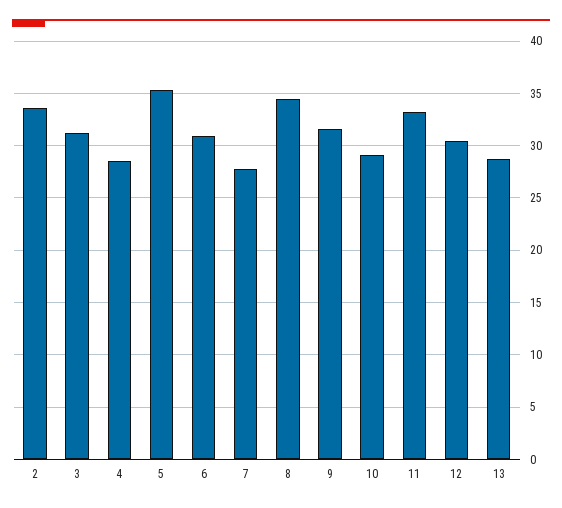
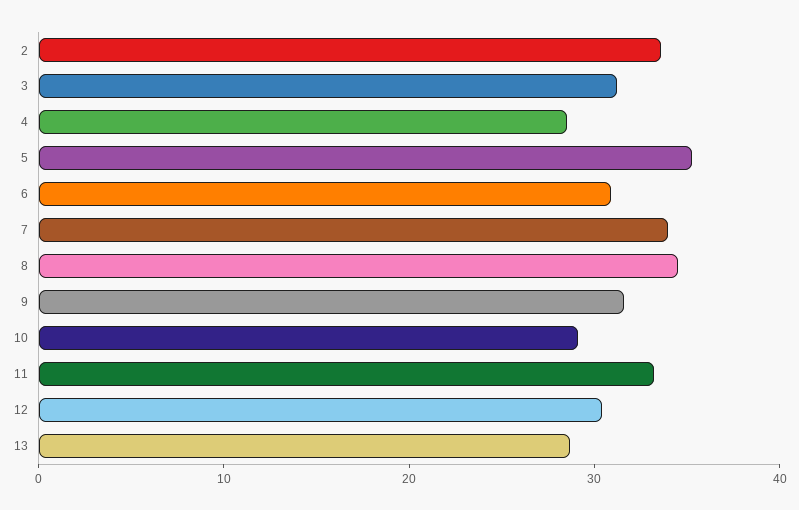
  {
    "2": 34,
    "3": 31,
    "4": 29,
    "5": 35,
    "6": 31,
-   "7": 28,
+   "7": 34,
    "8": 35,
    "9": 32,
    "10": 29,
    "11": 33,
    "12": 30,
    "13": 29
  }

